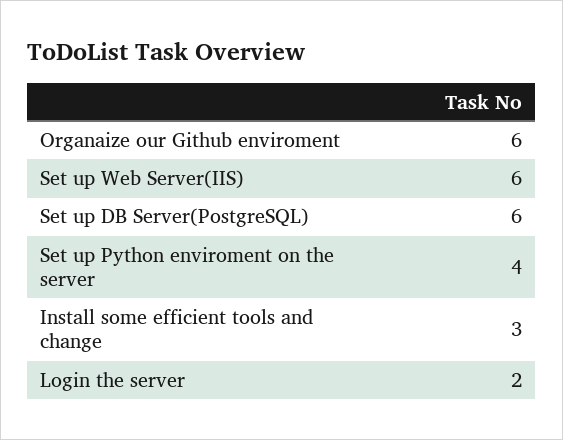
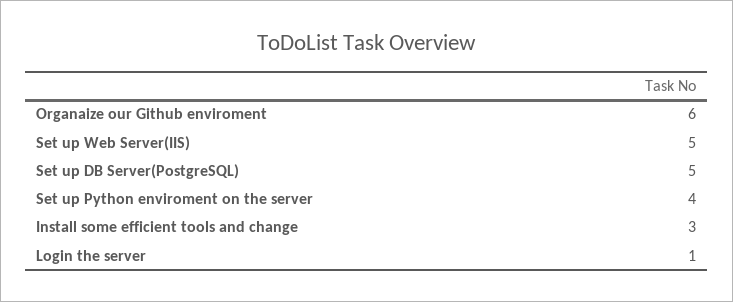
  {
    "Organaize our Github enviroment": 6,
-   "Set up Web Server(IIS)": 6,
+   "Set up Web Server(IIS)": 5,
-   "Set up DB Server(PostgreSQL)": 6,
+   "Set up DB Server(PostgreSQL)": 5,
    "Set up Python enviroment on the server": 4,
    "Install some efficient tools and change": 3,
-   "Login the server": 2
+   "Login the server": 1
  }

